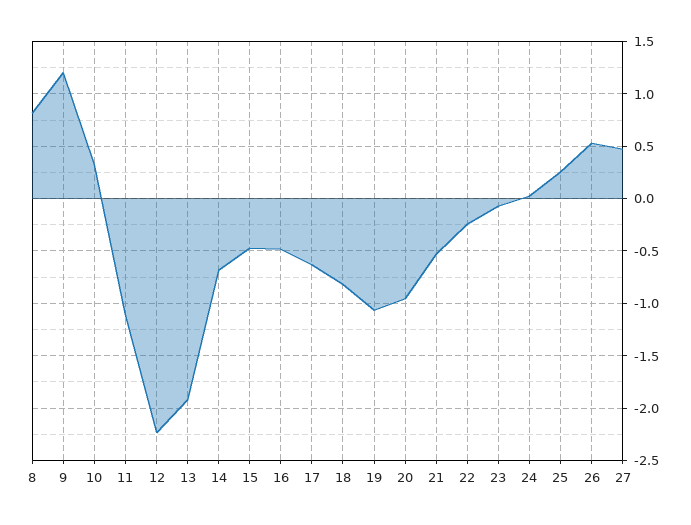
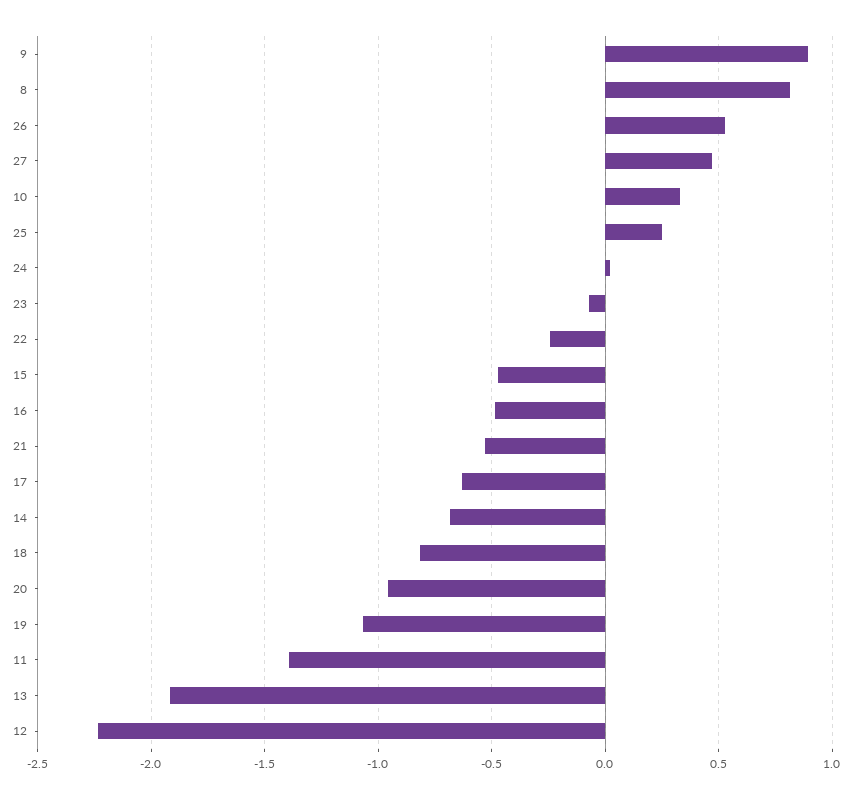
  {
    "8": 0.8,
-   "9": 1.2,
+   "9": 0.9,
    "10": 0.35,
-   "11": -1.1,
+   "11": -1.4,
    "12": -2.25,
    "13": -1.9,
    "14": -0.7,
    "15": -0.45,
    "16": -0.5,
    "17": -0.65,
    "18": -0.8,
    "19": -1.05,
    "20": -0.95,
    "21": -0.55,
    "22": -0.25,
    "23": -0.05,
    "24": 0,
    "25": 0.25,
    "26": 0.55,
    "27": 0.45
  }

